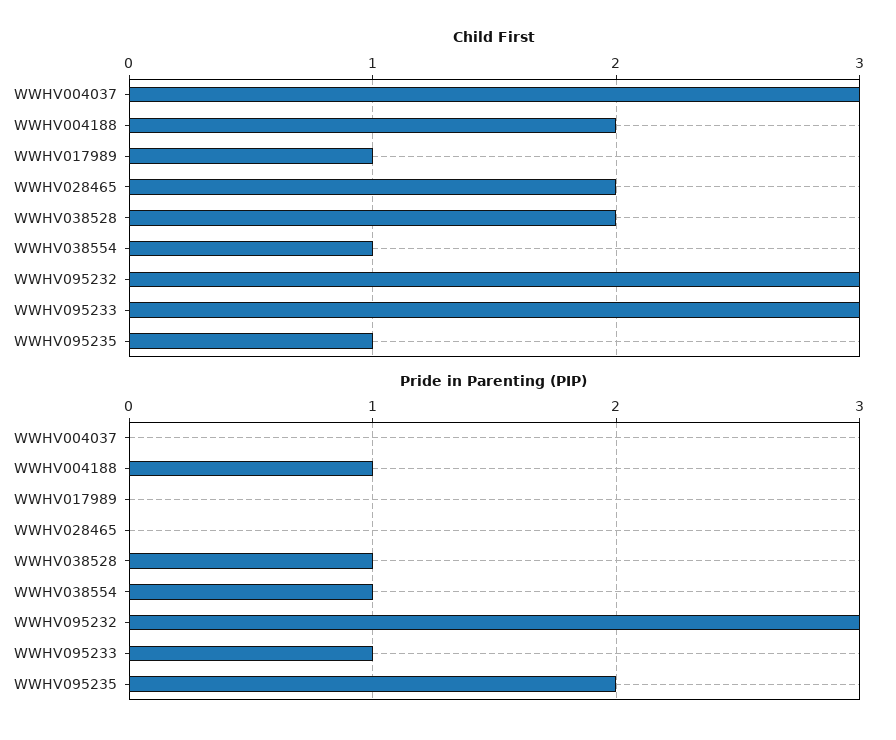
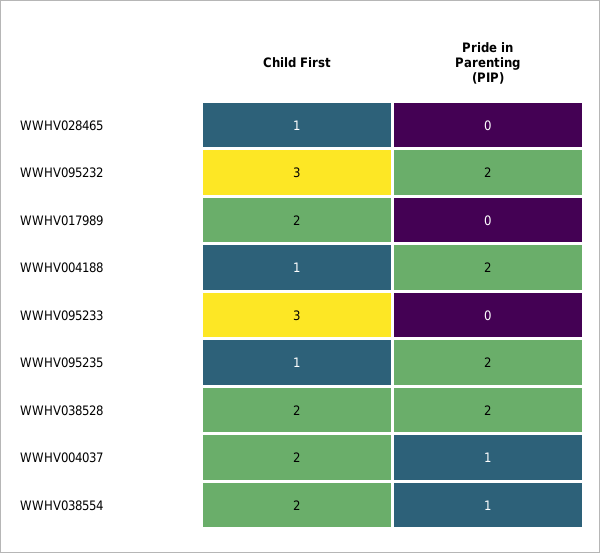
  {
    "Child First": {
-     "WWHV004037": 3,
+     "WWHV004037": 2,
-     "WWHV004188": 2,
+     "WWHV004188": 1,
-     "WWHV017989": 1,
+     "WWHV017989": 2,
-     "WWHV028465": 2,
+     "WWHV028465": 1,
      "WWHV038528": 2,
-     "WWHV038554": 1,
+     "WWHV038554": 2,
      "WWHV095232": 3,
      "WWHV095233": 3,
      "WWHV095235": 1
    },
    "Pride in Parenting (PIP)": {
-     "WWHV004037": 0,
+     "WWHV004037": 1,
-     "WWHV004188": 1,
+     "WWHV004188": 2,
      "WWHV017989": 0,
      "WWHV028465": 0,
-     "WWHV038528": 1,
+     "WWHV038528": 2,
      "WWHV038554": 1,
-     "WWHV095232": 3,
+     "WWHV095232": 2,
-     "WWHV095233": 1,
+     "WWHV095233": 0,
      "WWHV095235": 2
    }
  }

